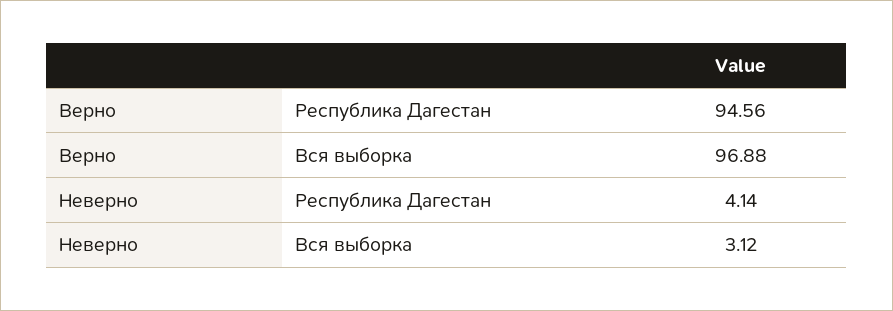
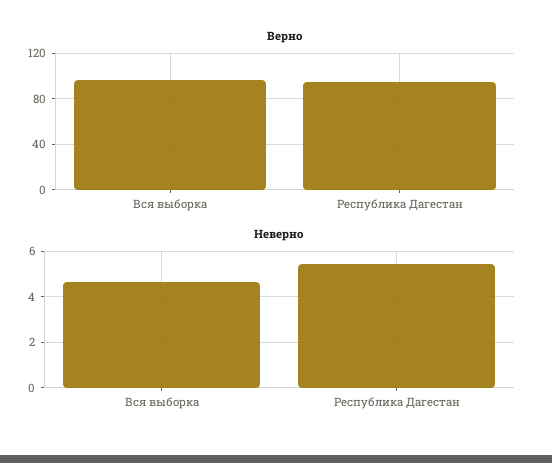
  {
    "Верно": {
      "Республика Дагестан": 94.56,
      "Вся выборка": 96.88
    },
    "Неверно": {
-     "Республика Дагестан": 4.14,
+     "Республика Дагестан": 5.5,
-     "Вся выборка": 3.12
+     "Вся выборка": 4.5
    }
  }

